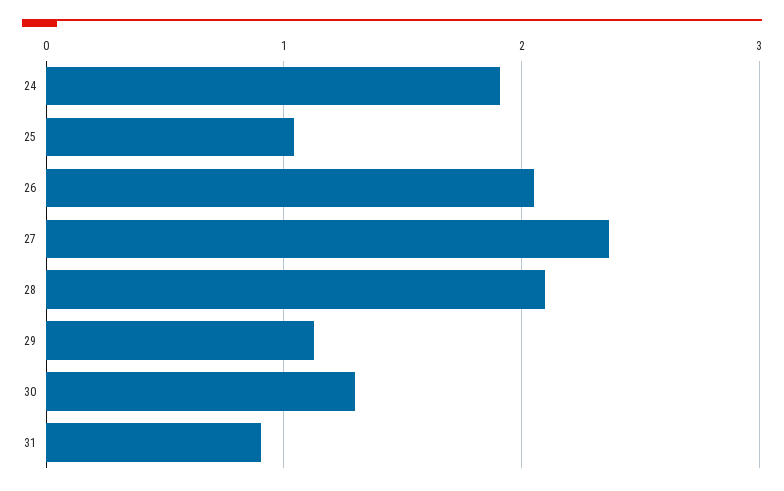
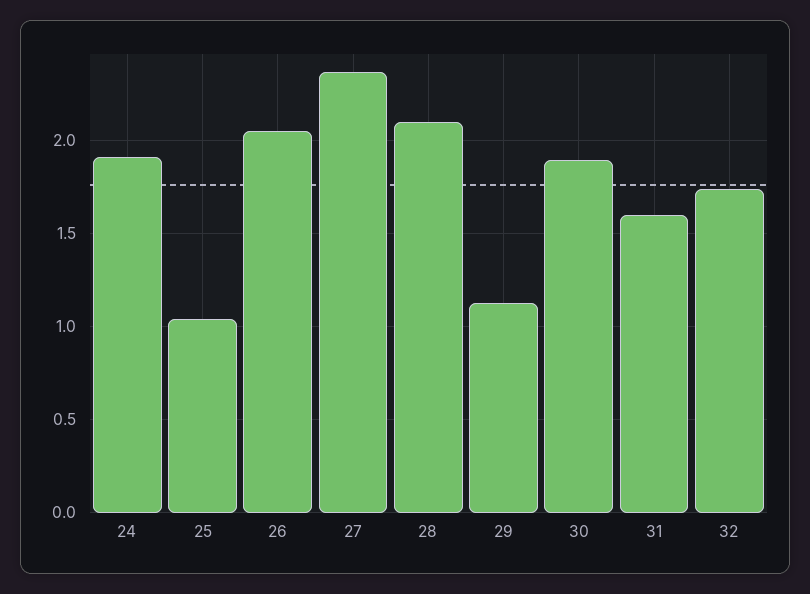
  {
    "24": 1.9,
    "25": 1.05,
    "26": 2.05,
    "27": 2.35,
    "28": 2.1,
    "29": 1.15,
-   "30": 1.3,
+   "30": 1.9,
-   "31": 0.9
+   "31": 1.6,
+   "32": 1.75
  }

